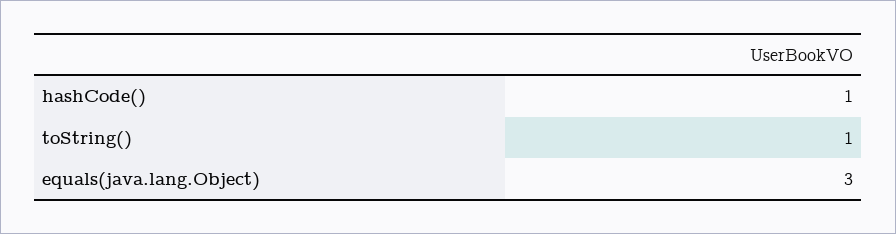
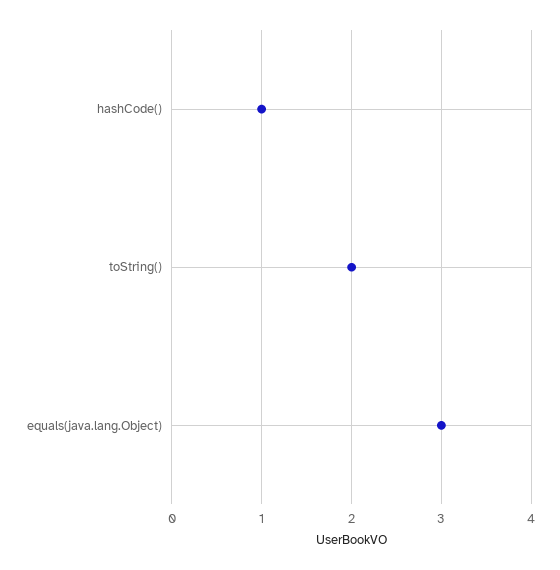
  {
    "hashCode()": 1,
-   "toString()": 1,
+   "toString()": 2,
    "equals(java.lang.Object)": 3
  }

